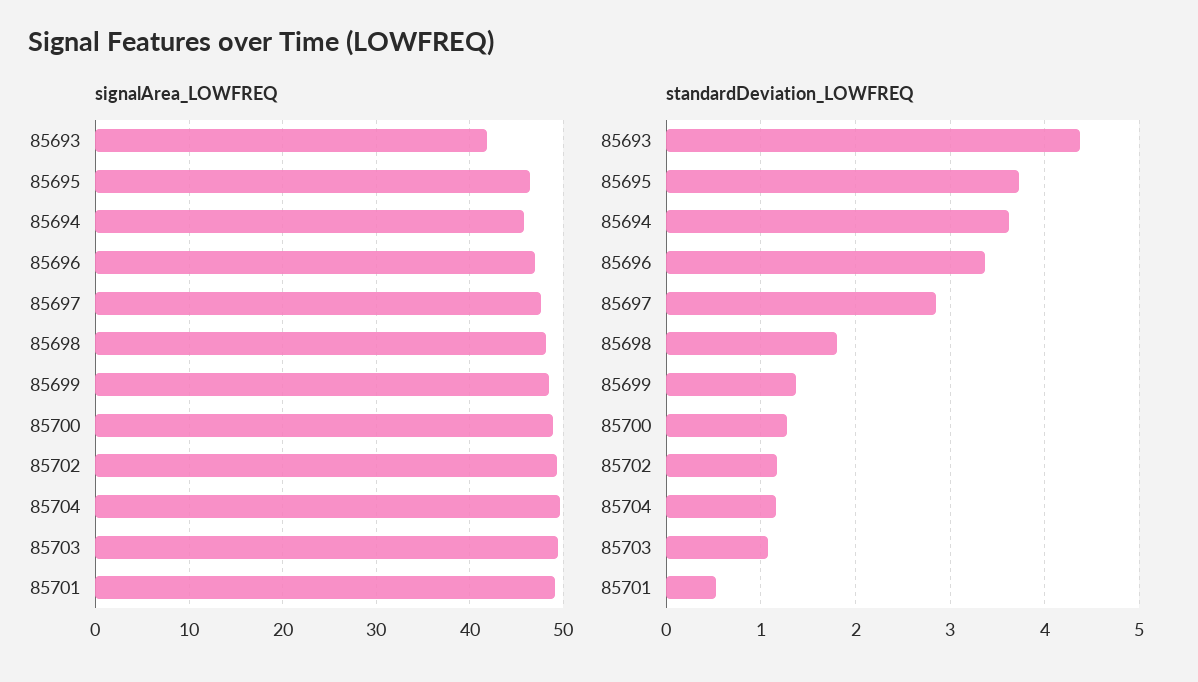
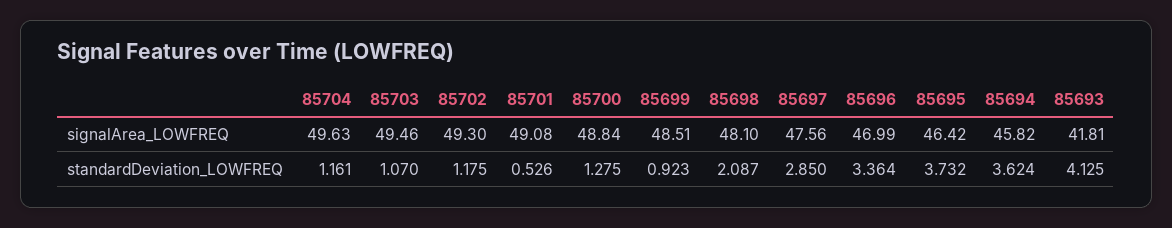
  {
    "signalArea_LOWFREQ": {
      "85693": 41.81,
      "85695": 46.42,
      "85694": 45.82,
      "85696": 46.99,
      "85697": 47.56,
      "85698": 48.1,
      "85699": 48.51,
      "85700": 48.84,
      "85702": 49.3,
      "85704": 49.63,
      "85703": 49.46,
      "85701": 49.08
    },
    "standardDeviation_LOWFREQ": {
-     "85693": 4.4,
+     "85693": 4.125,
      "85695": 3.732,
      "85694": 3.624,
      "85696": 3.364,
      "85697": 2.85,
-     "85698": 1.8,
+     "85698": 2.087,
-     "85699": 1.4,
+     "85699": 0.923,
      "85700": 1.275,
      "85702": 1.175,
      "85704": 1.161,
      "85703": 1.07,
      "85701": 0.526
    }
  }

